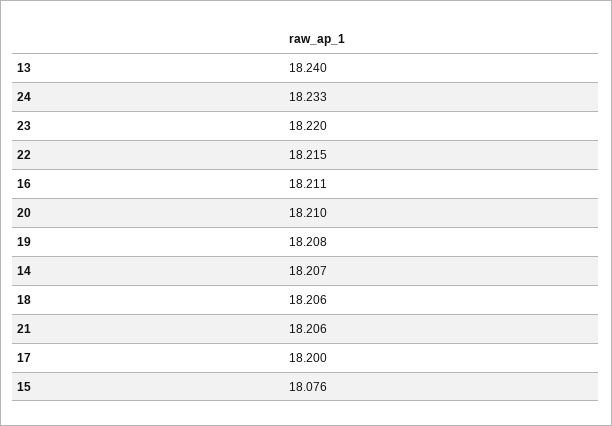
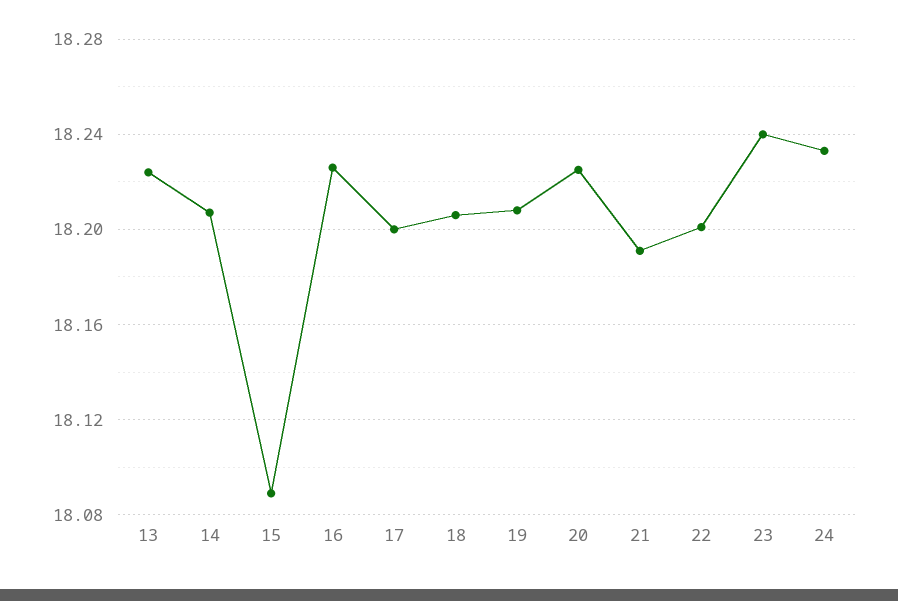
  {
-   "13": 18.24,
+   "13": 18.225,
    "24": 18.233,
-   "23": 18.22,
+   "23": 18.24,
-   "22": 18.215,
+   "22": 18.2,
-   "16": 18.211,
+   "16": 18.225,
-   "20": 18.21,
+   "20": 18.225,
    "19": 18.208,
    "14": 18.207,
    "18": 18.206,
-   "21": 18.206,
+   "21": 18.19,
    "17": 18.2,
-   "15": 18.076
+   "15": 18.09
  }

